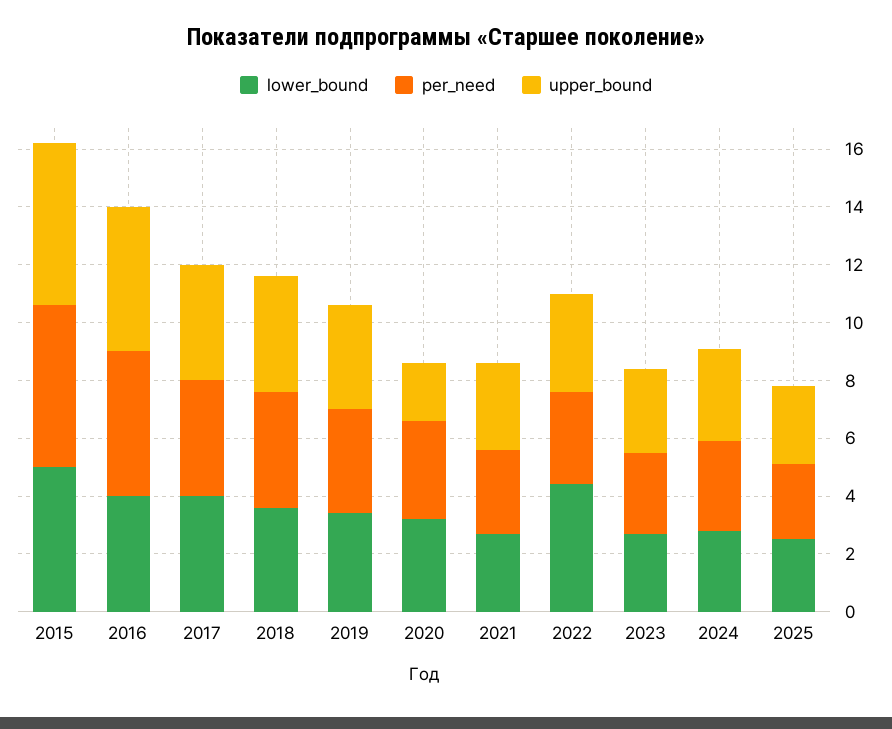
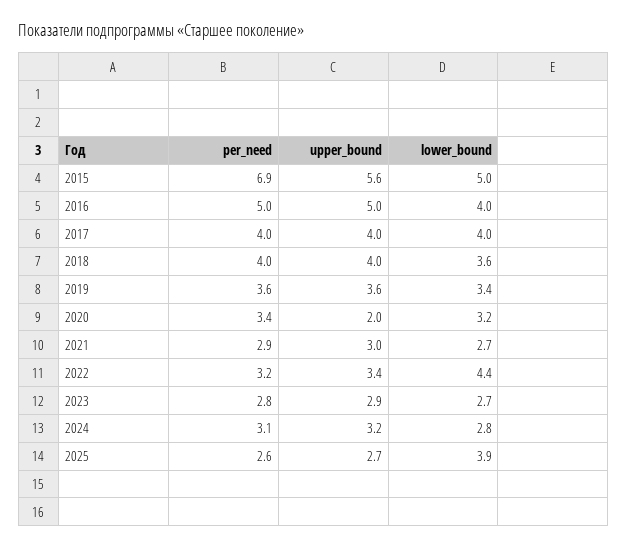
  {
    "lower_bound": {
      "2015": 5,
      "2016": 4,
      "2017": 4,
      "2018": 3.6,
      "2019": 3.4,
      "2020": 3.2,
      "2021": 2.7,
      "2022": 4.4,
      "2023": 2.7,
      "2024": 2.8,
-     "2025": 2.5
+     "2025": 3.9
    },
    "per_need": {
-     "2015": 5.5,
+     "2015": 6.9,
      "2016": 5,
      "2017": 4,
      "2018": 4,
      "2019": 3.6,
      "2020": 3.4,
      "2021": 2.9,
      "2022": 3.2,
      "2023": 2.8,
      "2024": 3.1,
      "2025": 2.6
    },
    "upper_bound": {
      "2015": 5.6,
      "2016": 5,
      "2017": 4,
      "2018": 4,
      "2019": 3.6,
      "2020": 2,
      "2021": 3,
      "2022": 3.4,
      "2023": 2.9,
      "2024": 3.2,
      "2025": 2.7
    }
  }

